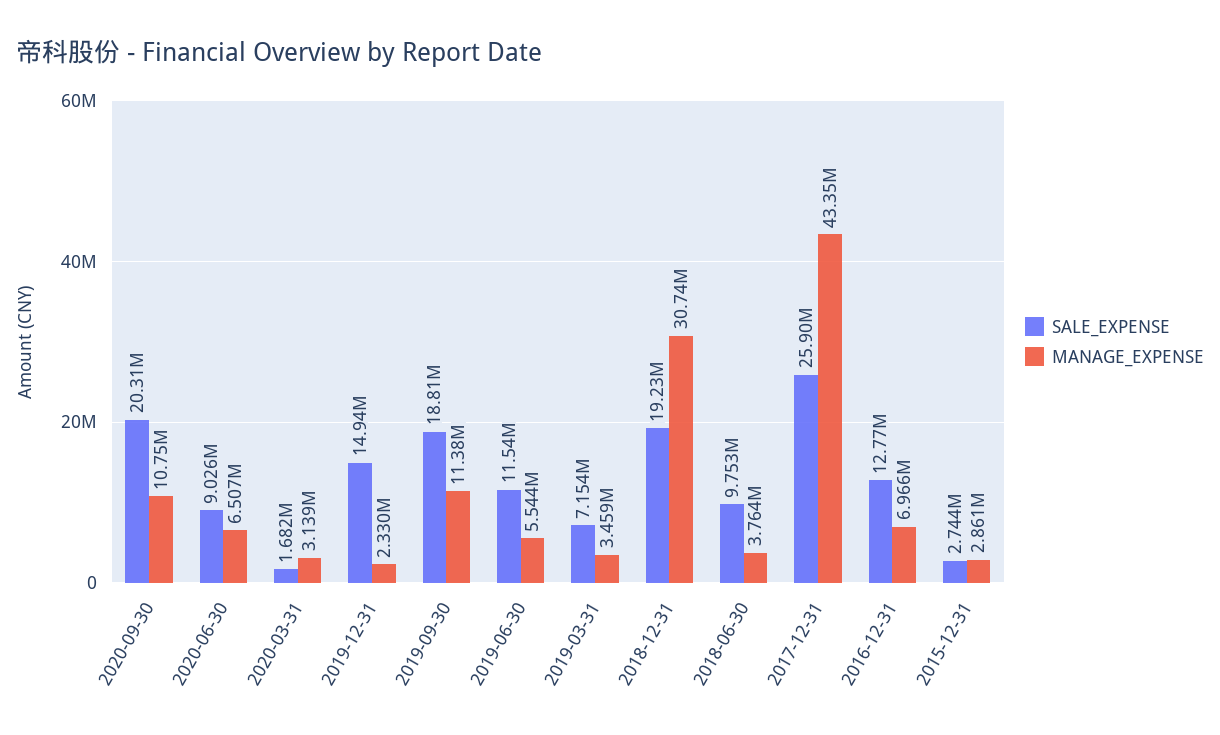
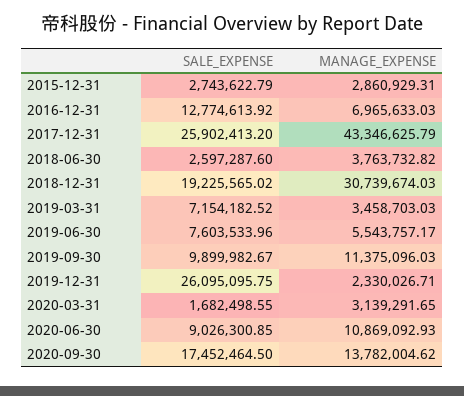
  {
    "SALE_EXPENSE": {
-     "2020-09-30": 20310000,
+     "2020-09-30": 17452464.5,
      "2020-06-30": 9026300.85,
      "2020-03-31": 1682498.55,
-     "2019-12-31": 14940000,
+     "2019-12-31": 26095095.75,
-     "2019-09-30": 18810000,
+     "2019-09-30": 9899982.67,
-     "2019-06-30": 11540000,
+     "2019-06-30": 7603533.96,
      "2019-03-31": 7154182.52,
      "2018-12-31": 19225565.02,
-     "2018-06-30": 9753000,
+     "2018-06-30": 2597287.6,
      "2017-12-31": 25902413.2,
      "2016-12-31": 12774613.92,
      "2015-12-31": 2743622.79
    },
    "MANAGE_EXPENSE": {
-     "2020-09-30": 10750000,
+     "2020-09-30": 13782004.62,
-     "2020-06-30": 6507000,
+     "2020-06-30": 10869092.93,
      "2020-03-31": 3139291.65,
      "2019-12-31": 2330026.71,
      "2019-09-30": 11375096.03,
      "2019-06-30": 5543757.17,
      "2019-03-31": 3458703.03,
      "2018-12-31": 30739674.03,
      "2018-06-30": 3763732.82,
      "2017-12-31": 43346625.79,
      "2016-12-31": 6965633.03,
      "2015-12-31": 2860929.31
    }
  }

